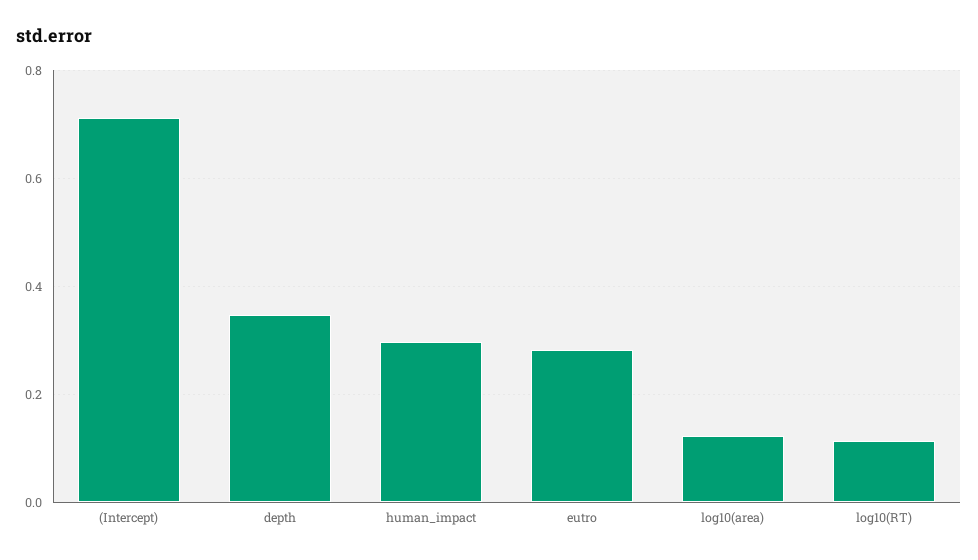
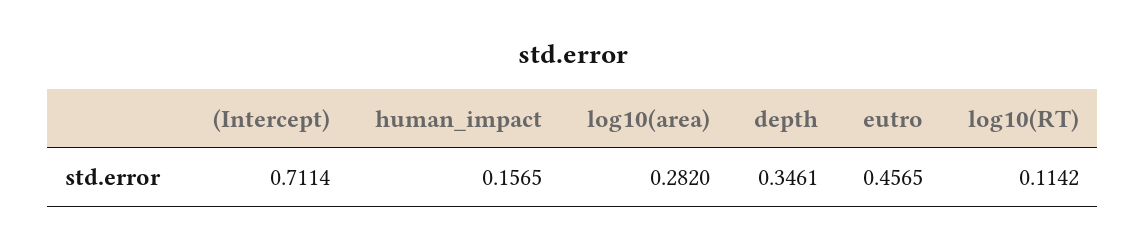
  {
    "(Intercept)": 0.7114,
    "depth": 0.3461,
-   "human_impact": 0.3,
+   "human_impact": 0.1565,
-   "eutro": 0.28,
+   "eutro": 0.4565,
-   "log10(area)": 0.12,
+   "log10(area)": 0.282,
    "log10(RT)": 0.1142
  }

